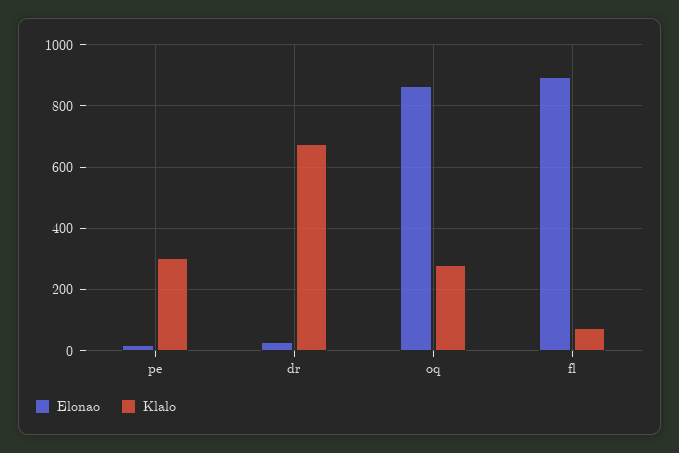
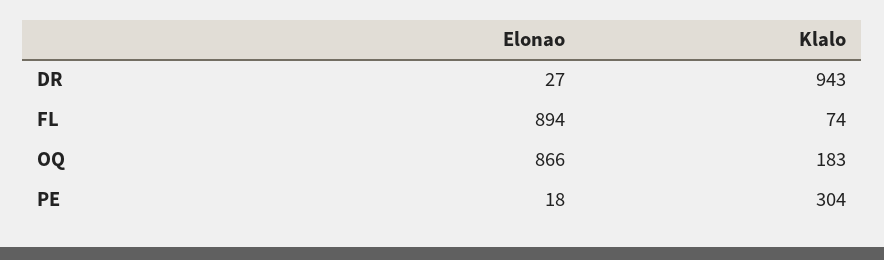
  {
    "Elonao": {
      "pe": 18,
      "dr": 27,
      "oq": 866,
      "fl": 894
    },
    "Klalo": {
      "pe": 304,
-     "dr": 680,
+     "dr": 943,
-     "oq": 280,
+     "oq": 183,
      "fl": 74
    }
  }

